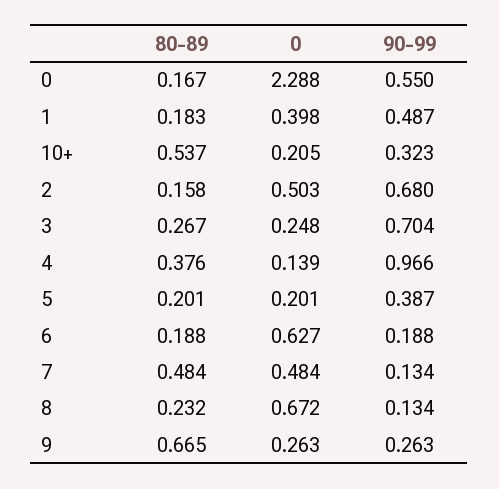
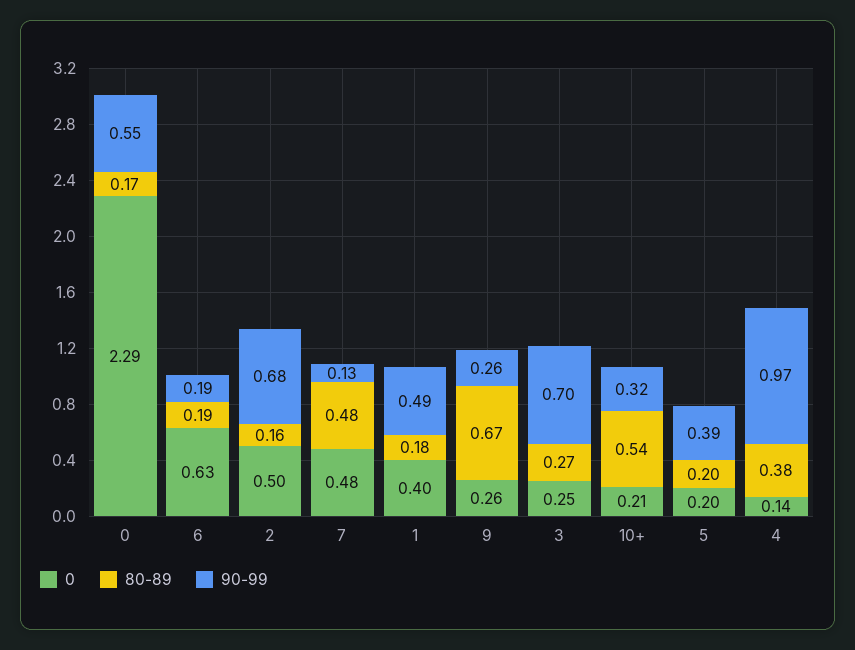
  {
    "80-89": {
      "0": 0.167,
      "1": 0.183,
      "10+": 0.537,
      "2": 0.158,
      "3": 0.267,
      "4": 0.376,
      "5": 0.201,
      "6": 0.188,
      "7": 0.484,
-     "8": 0.232,
      "9": 0.665
    },
    "0": {
      "0": 2.288,
      "1": 0.398,
      "10+": 0.205,
      "2": 0.503,
      "3": 0.248,
      "4": 0.139,
      "5": 0.201,
      "6": 0.627,
      "7": 0.484,
-     "8": 0.672,
      "9": 0.263
    },
    "90-99": {
      "0": 0.55,
      "1": 0.487,
      "10+": 0.323,
      "2": 0.68,
      "3": 0.704,
      "4": 0.966,
      "5": 0.387,
      "6": 0.188,
      "7": 0.134,
-     "8": 0.134,
      "9": 0.263
    }
  }

